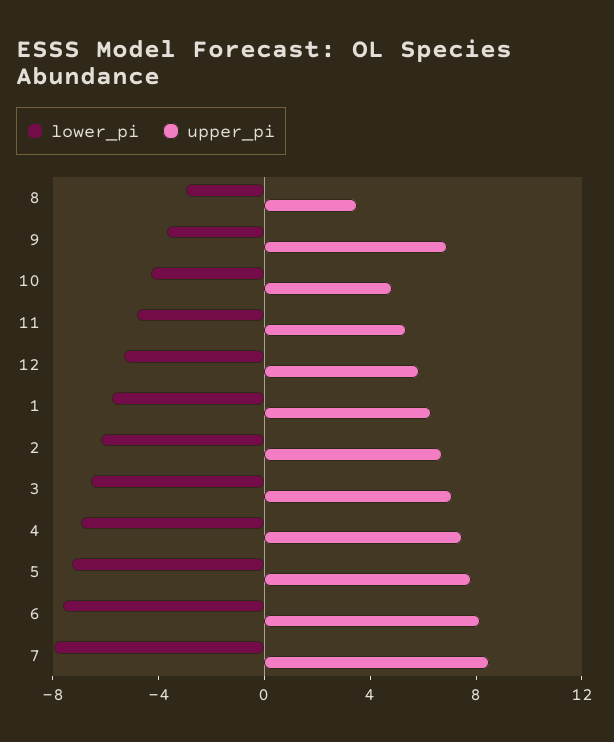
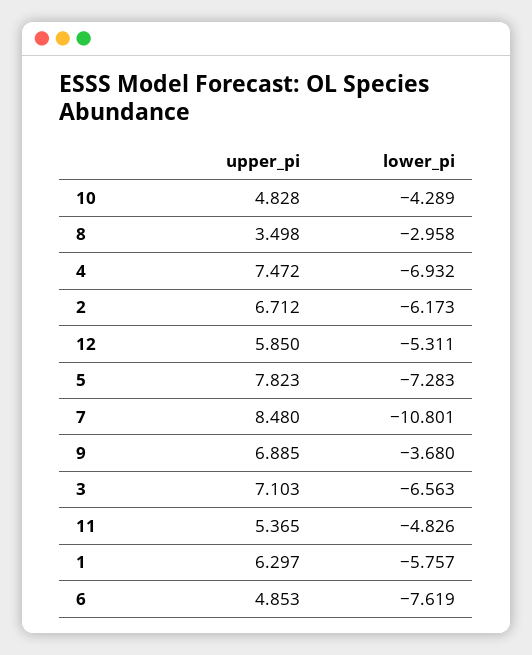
  {
    "lower_pi": {
      "8": -2.958,
      "9": -3.68,
      "10": -4.289,
      "11": -4.826,
      "12": -5.311,
      "1": -5.757,
      "2": -6.173,
      "3": -6.563,
      "4": -6.932,
      "5": -7.283,
      "6": -7.619,
-     "7": -8
+     "7": -10.801
    },
    "upper_pi": {
      "8": 3.498,
      "9": 6.885,
      "10": 4.828,
      "11": 5.365,
      "12": 5.85,
      "1": 6.297,
      "2": 6.712,
      "3": 7.103,
      "4": 7.472,
      "5": 7.823,
-     "6": 8,
+     "6": 4.853,
      "7": 8.48
    }
  }

